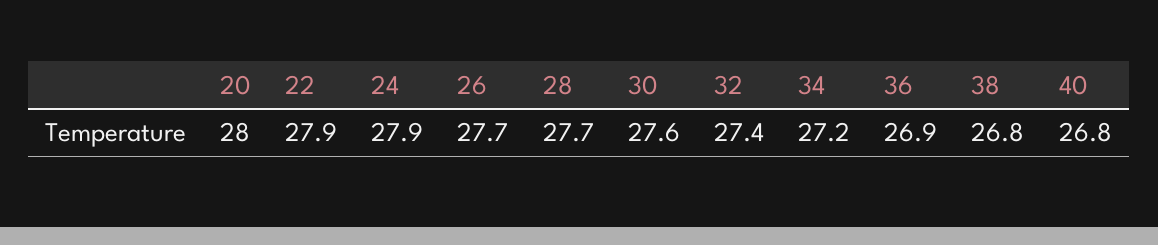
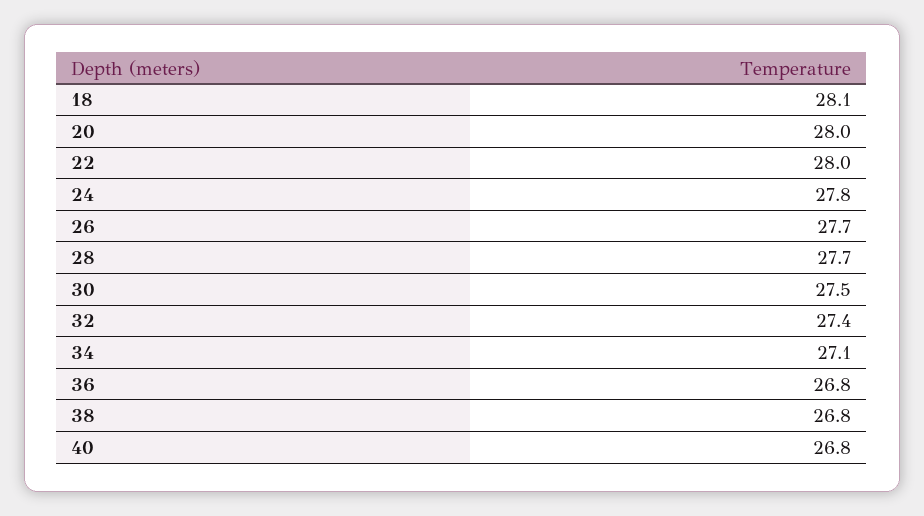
  {
    "20": 28,
-   "22": 27.9,
+   "22": 28,
-   "24": 27.9,
+   "24": 27.8,
    "26": 27.7,
    "28": 27.7,
-   "30": 27.6,
+   "30": 27.5,
    "32": 27.4,
-   "34": 27.2,
+   "34": 27.1,
-   "36": 26.9,
+   "36": 26.8,
    "38": 26.8,
-   "40": 26.8
+   "40": 26.8,
+   "18": 28.1
  }

